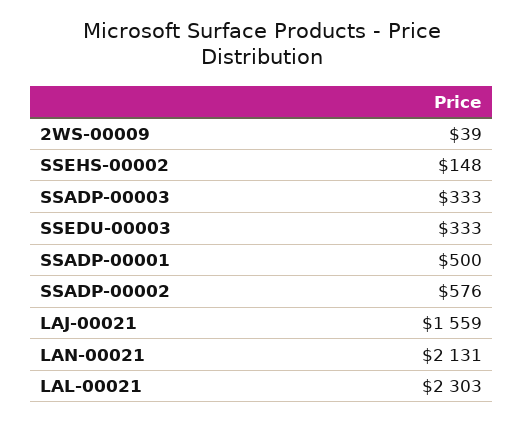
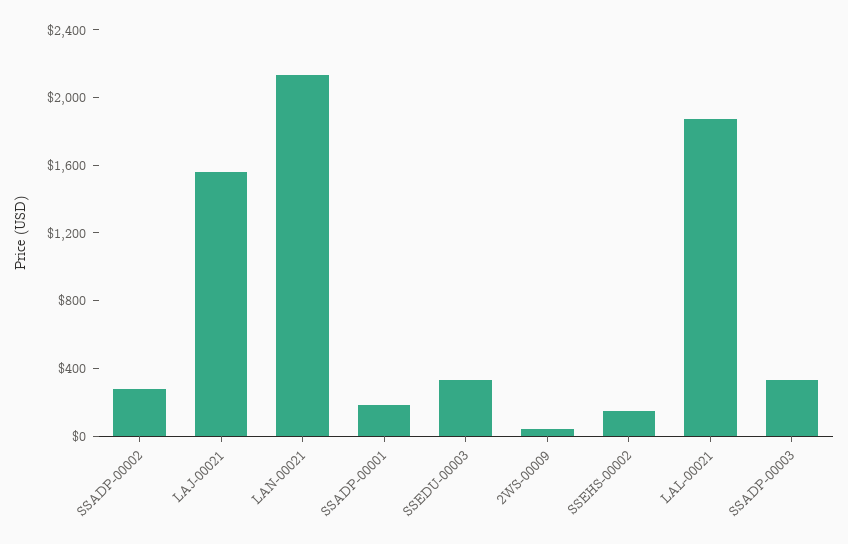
  {
    "2WS-00009": 39,
    "SSEHS-00002": 148,
    "SSADP-00003": 333,
    "SSEDU-00003": 333,
-   "SSADP-00001": 500,
+   "SSADP-00001": 200,
-   "SSADP-00002": 576,
+   "SSADP-00002": 300,
    "LAJ-00021": 1559,
    "LAN-00021": 2131,
-   "LAL-00021": 2303
+   "LAL-00021": 1900
  }

